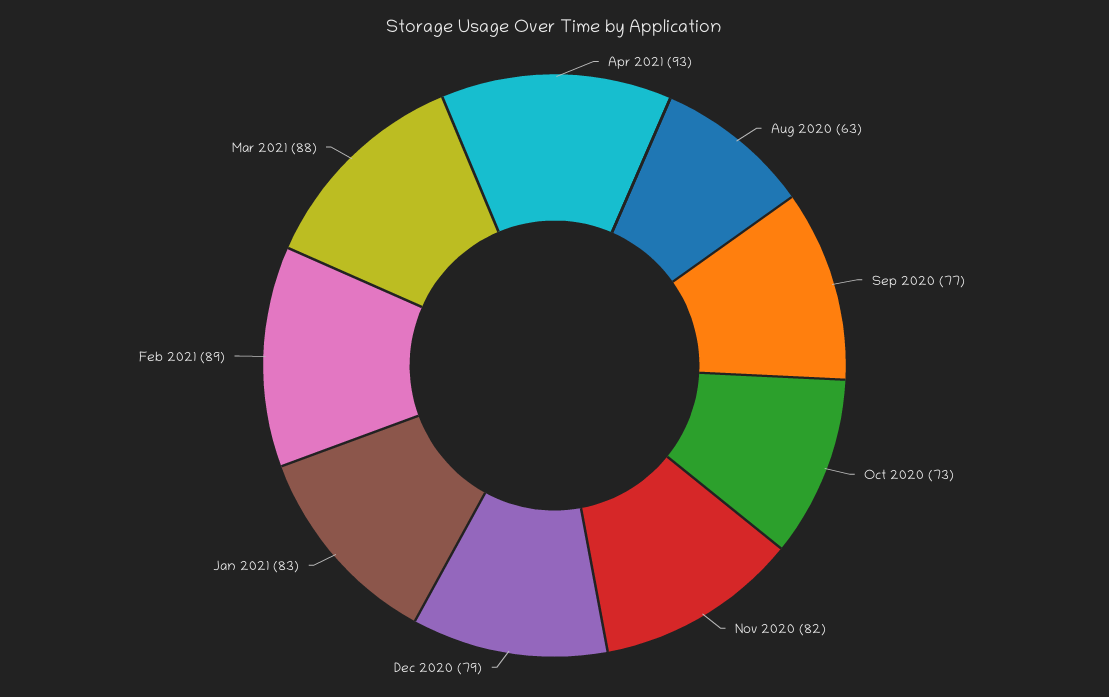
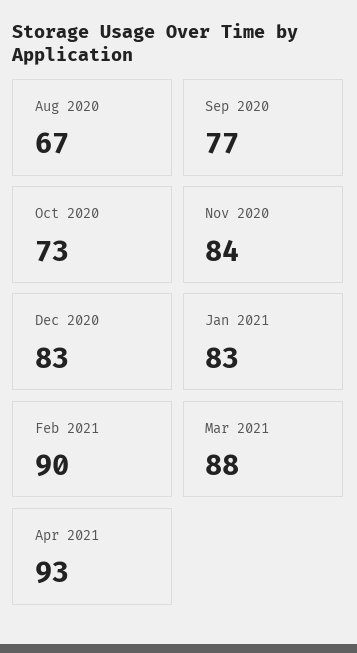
  {
    "Apr 2021": 93,
-   "Aug 2020": 63,
+   "Aug 2020": 67,
    "Sep 2020": 77,
    "Oct 2020": 73,
-   "Nov 2020": 82,
+   "Nov 2020": 84,
-   "Dec 2020": 79,
+   "Dec 2020": 83,
    "Jan 2021": 83,
-   "Feb 2021": 89,
+   "Feb 2021": 90,
    "Mar 2021": 88
  }

